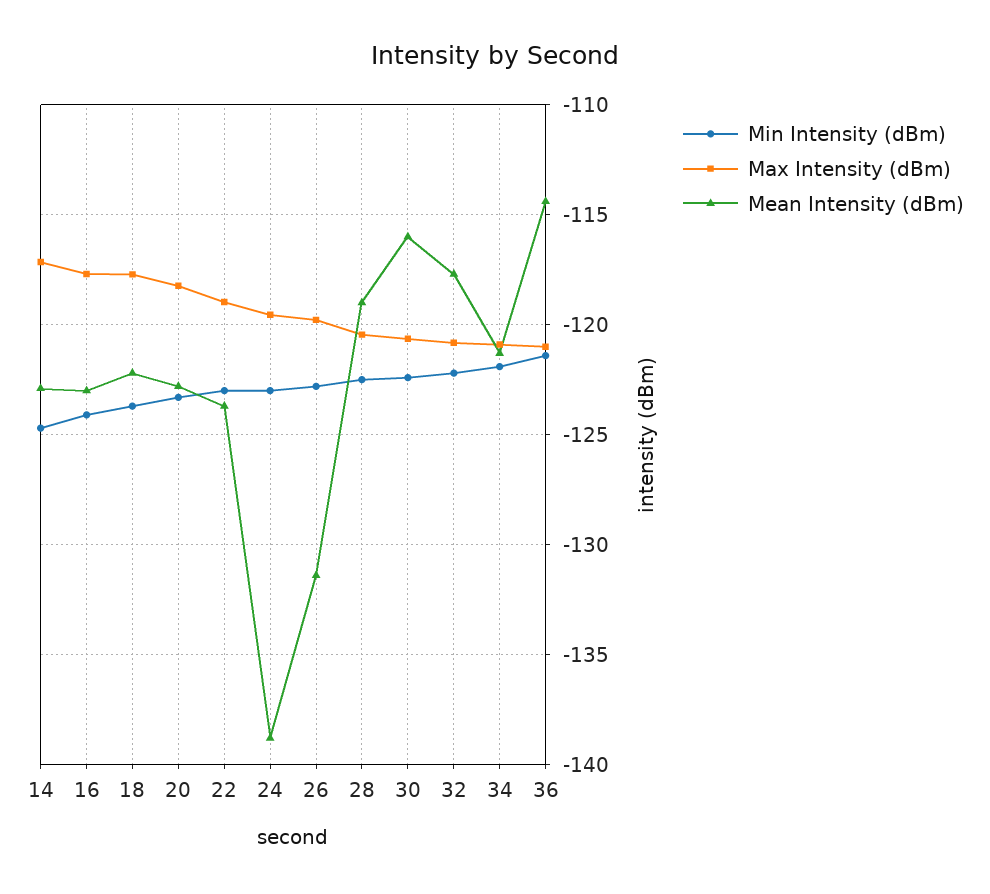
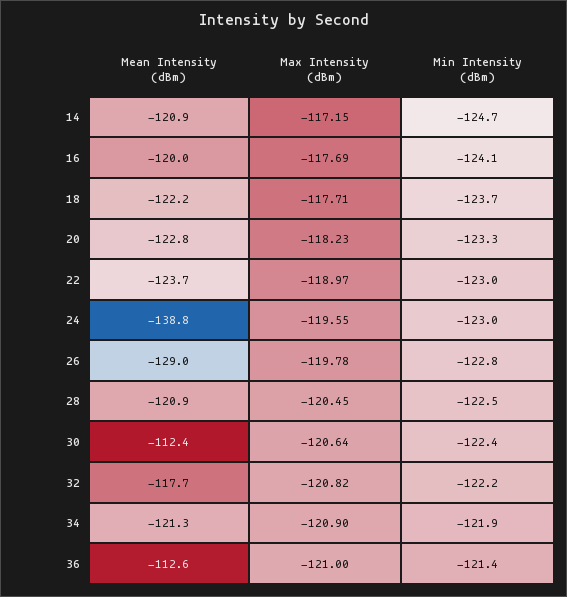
  {
    "Min Intensity (dBm)": {
      "14": -124.7,
      "16": -124.1,
      "18": -123.7,
      "20": -123.3,
      "22": -123,
      "24": -123,
      "26": -122.8,
      "28": -122.5,
      "30": -122.4,
      "32": -122.2,
      "34": -121.9,
      "36": -121.4
    },
    "Max Intensity (dBm)": {
      "14": -117.15,
      "16": -117.69,
      "18": -117.71,
      "20": -118.23,
      "22": -118.97,
      "24": -119.55,
      "26": -119.78,
      "28": -120.45,
      "30": -120.64,
      "32": -120.82,
      "34": -120.9,
      "36": -121
    },
    "Mean Intensity (dBm)": {
-     "14": -123,
+     "14": -120.9,
-     "16": -123,
+     "16": -120,
      "18": -122.2,
      "20": -122.8,
      "22": -123.7,
      "24": -138.8,
-     "26": -131.5,
+     "26": -129,
-     "28": -119,
+     "28": -120.9,
-     "30": -116,
+     "30": -112.4,
      "32": -117.7,
      "34": -121.3,
-     "36": -114.5
+     "36": -112.6
    }
  }

